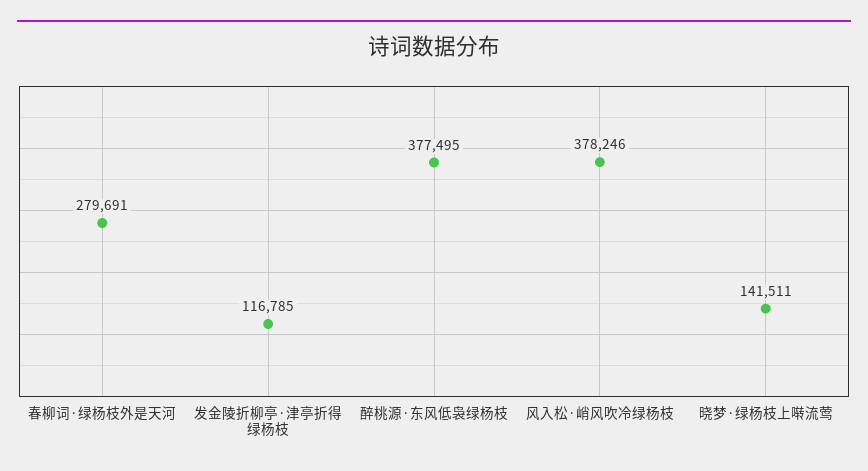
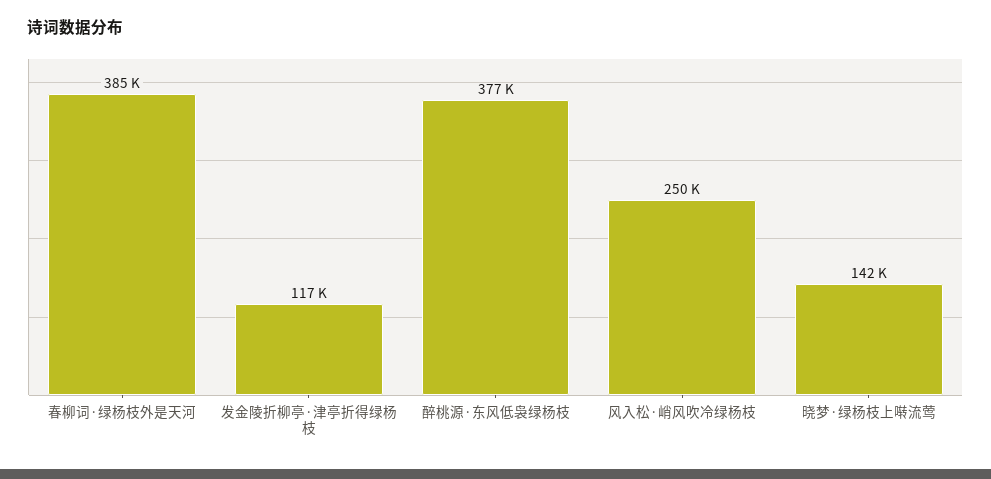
  {
-   "春柳词·绿杨枝外是天河": 279691,
+   "春柳词·绿杨枝外是天河": 385000,
    "发金陵折柳亭·津亭折得绿杨枝": 116785,
    "醉桃源·东风低袅绿杨枝": 377495,
-   "风入松·峭风吹冷绿杨枝": 378246,
+   "风入松·峭风吹冷绿杨枝": 250000,
    "晓梦·绿杨枝上啭流莺": 141511
  }

